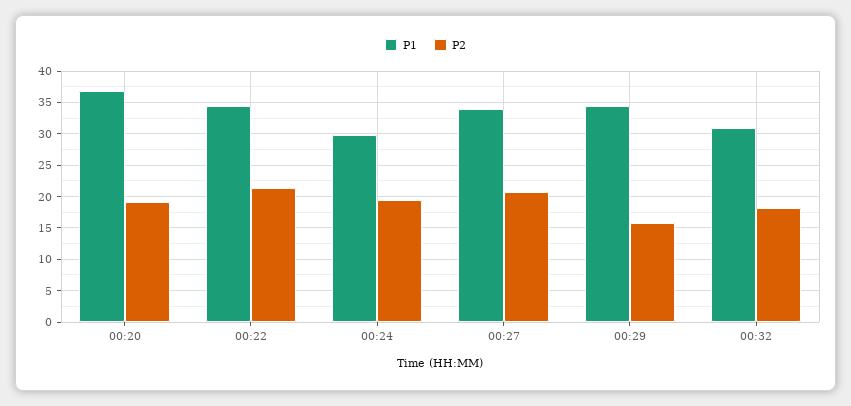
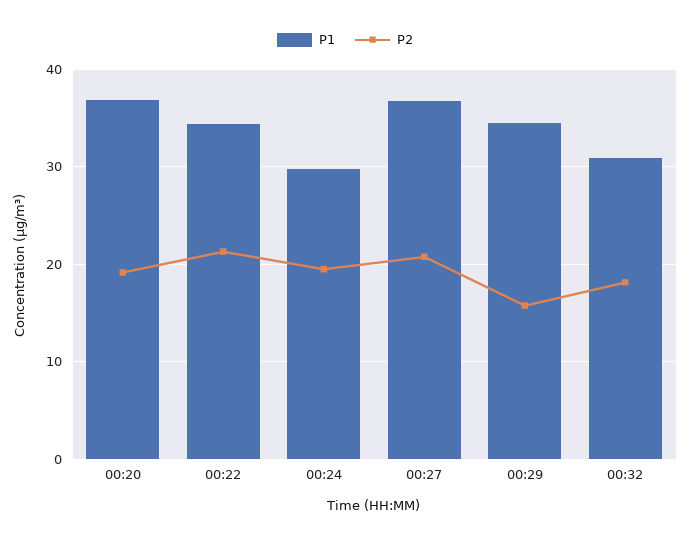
  {
    "P1": {
      "00:20": 37,
      "00:22": 34,
      "00:24": 30,
-     "00:27": 34,
+     "00:27": 37,
      "00:29": 34,
      "00:32": 31
    },
    "P2": {
      "00:20": 19,
      "00:22": 21,
      "00:24": 19,
      "00:27": 21,
      "00:29": 16,
      "00:32": 18
    }
  }

